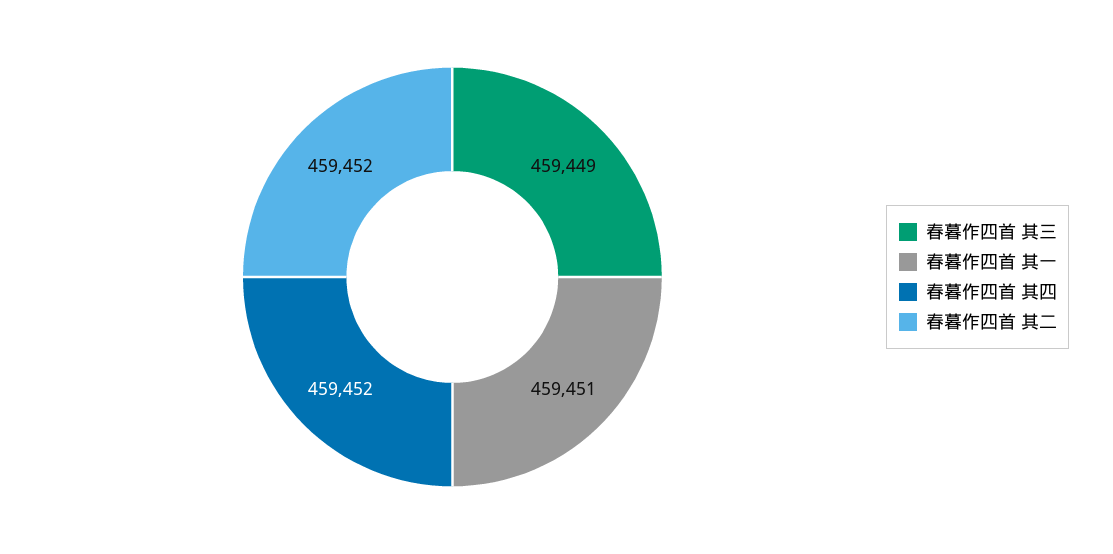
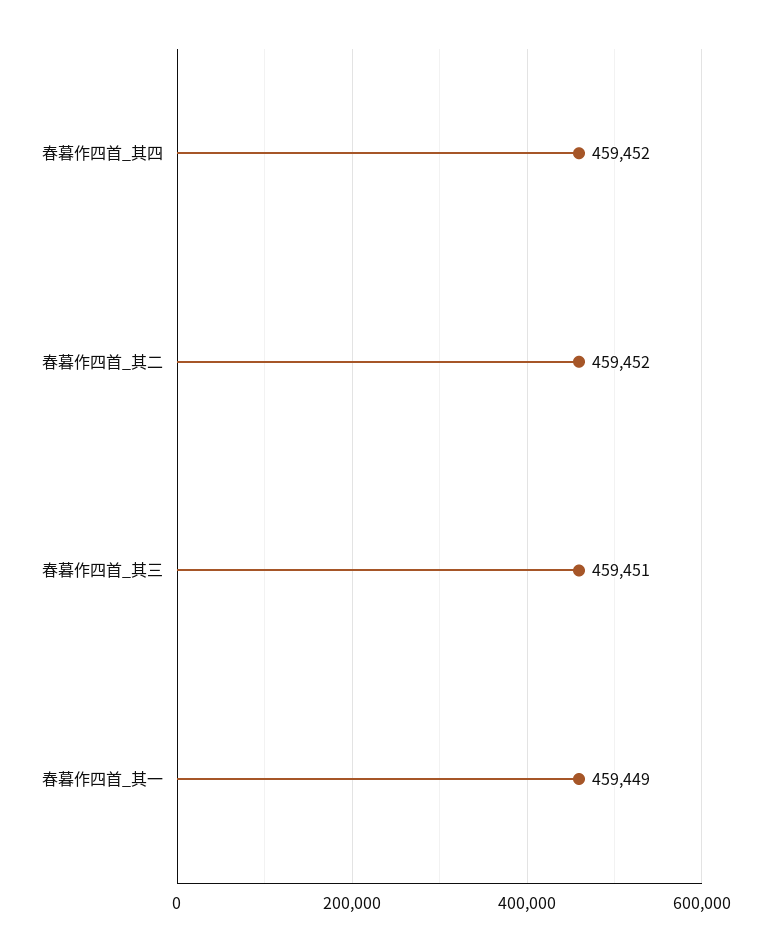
  {
-   "春暮作四首 其三": 459449,
+   "春暮作四首 其三": 459451,
-   "春暮作四首 其一": 459451,
+   "春暮作四首 其一": 459449,
    "春暮作四首 其四": 459452,
    "春暮作四首 其二": 459452
  }

